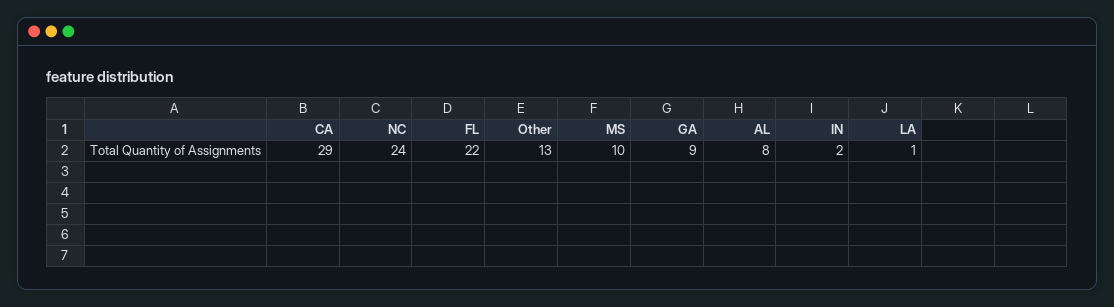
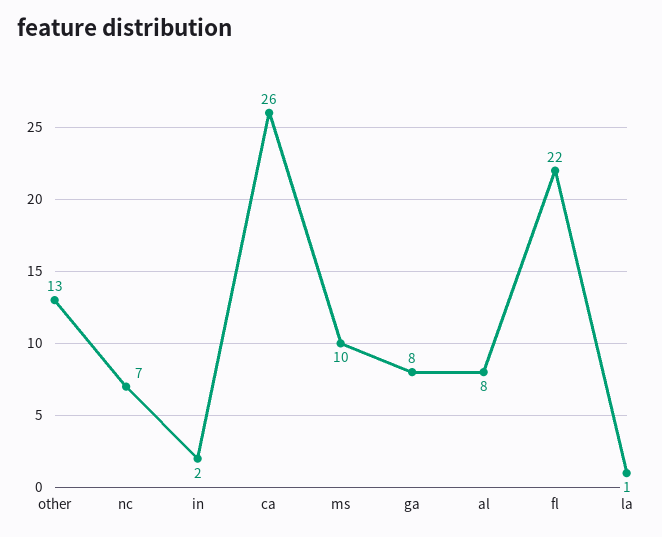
  {
-   "CA": 29,
+   "CA": 26,
-   "NC": 24,
+   "NC": 7,
    "FL": 22,
    "Other": 13,
    "MS": 10,
-   "GA": 9,
+   "GA": 8,
    "AL": 8,
    "IN": 2,
    "LA": 1
  }

